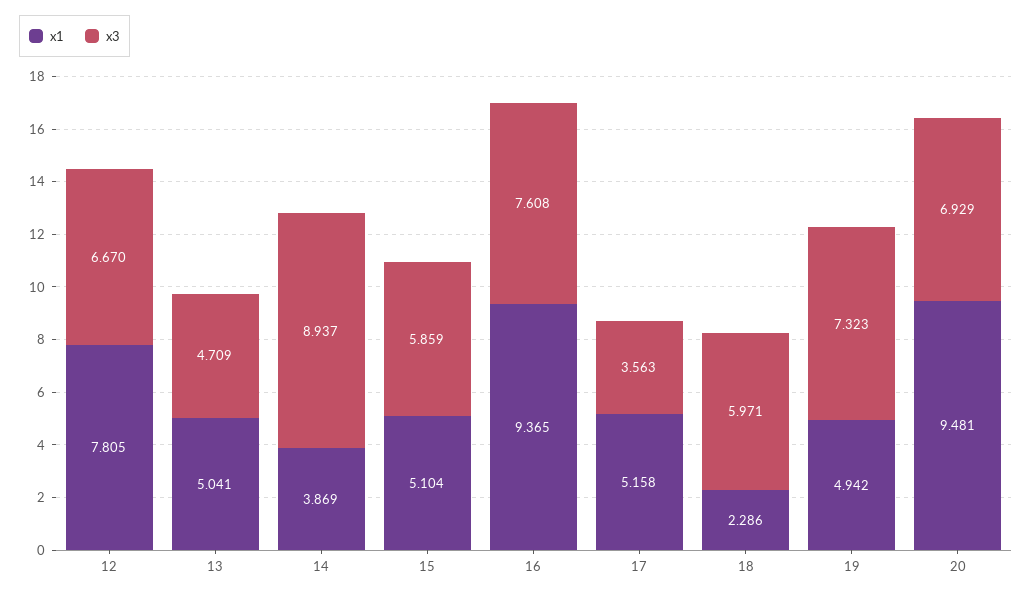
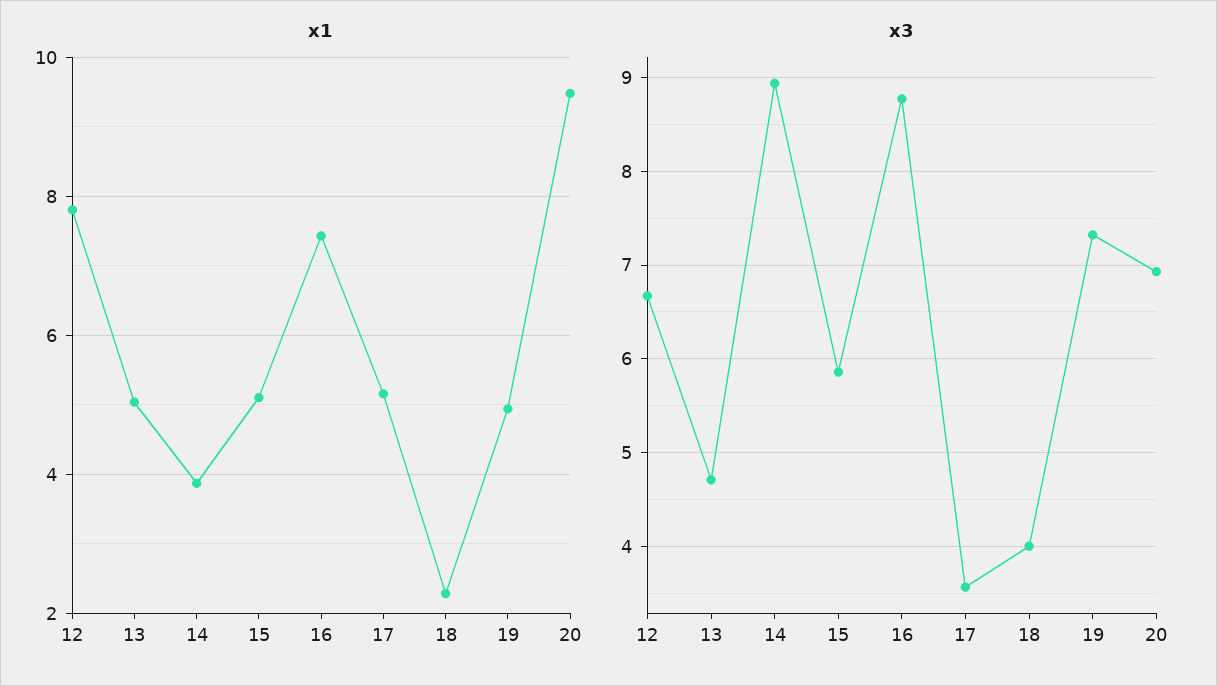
  {
    "x1": {
      "12": 7.805,
      "13": 5.041,
      "14": 3.869,
      "15": 5.104,
-     "16": 9.365,
+     "16": 7.4,
      "17": 5.158,
      "18": 2.286,
      "19": 4.942,
      "20": 9.481
    },
    "x3": {
      "12": 6.67,
      "13": 4.709,
      "14": 8.937,
      "15": 5.859,
-     "16": 7.608,
+     "16": 8.8,
      "17": 3.563,
-     "18": 5.971,
+     "18": 4,
      "19": 7.323,
      "20": 6.929
    }
  }

